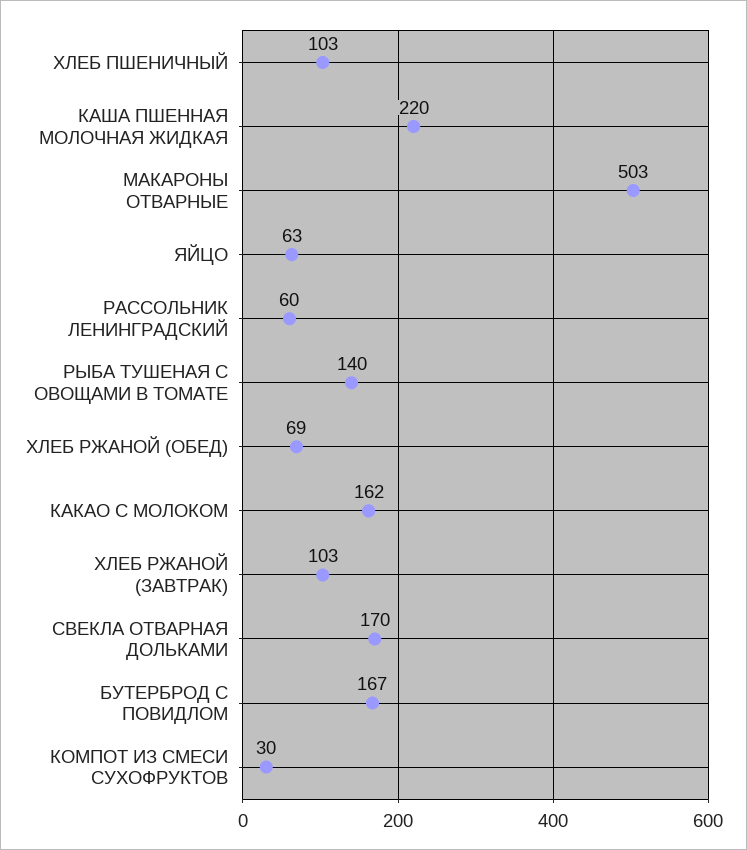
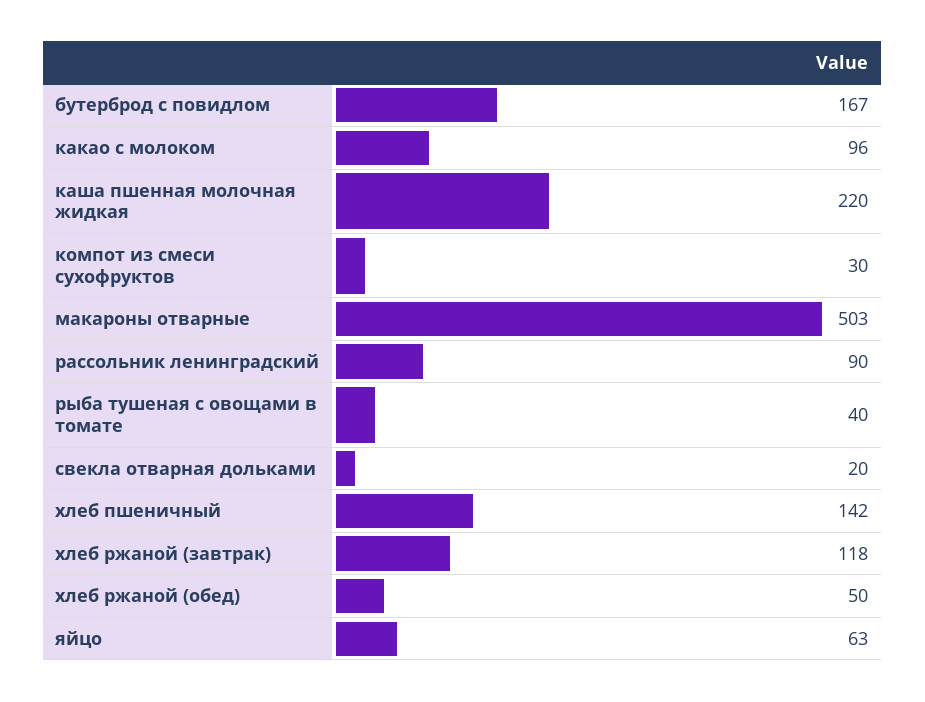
  {
-   "ХЛЕБ ПШЕНИЧНЫЙ": 103,
+   "ХЛЕБ ПШЕНИЧНЫЙ": 142,
    "КАША ПШЕННАЯ МОЛОЧНАЯ ЖИДКАЯ": 220,
    "МАКАРОНЫ ОТВАРНЫЕ": 503,
    "ЯЙЦО": 63,
-   "РАССОЛЬНИК ЛЕНИНГРАДСКИЙ": 60,
+   "РАССОЛЬНИК ЛЕНИНГРАДСКИЙ": 90,
-   "РЫБА ТУШЕНАЯ С ОВОЩАМИ В ТОМАТЕ": 140,
+   "РЫБА ТУШЕНАЯ С ОВОЩАМИ В ТОМАТЕ": 40,
-   "ХЛЕБ РЖАНОЙ (ОБЕД)": 69,
+   "ХЛЕБ РЖАНОЙ (ОБЕД)": 50,
-   "КАКАО С МОЛОКОМ": 162,
+   "КАКАО С МОЛОКОМ": 96,
-   "ХЛЕБ РЖАНОЙ (ЗАВТРАК)": 103,
+   "ХЛЕБ РЖАНОЙ (ЗАВТРАК)": 118,
-   "СВЕКЛА ОТВАРНАЯ ДОЛЬКАМИ": 170,
+   "СВЕКЛА ОТВАРНАЯ ДОЛЬКАМИ": 20,
    "БУТЕРБРОД С ПОВИДЛОМ": 167,
    "КОМПОТ ИЗ СМЕСИ СУХОФРУКТОВ": 30
  }

